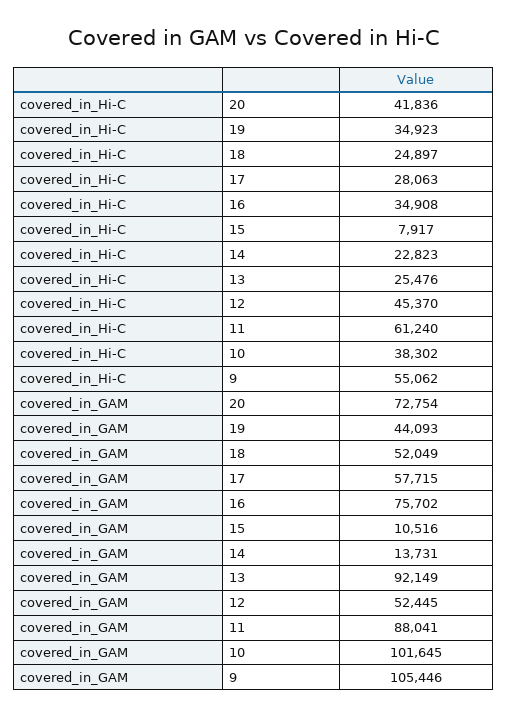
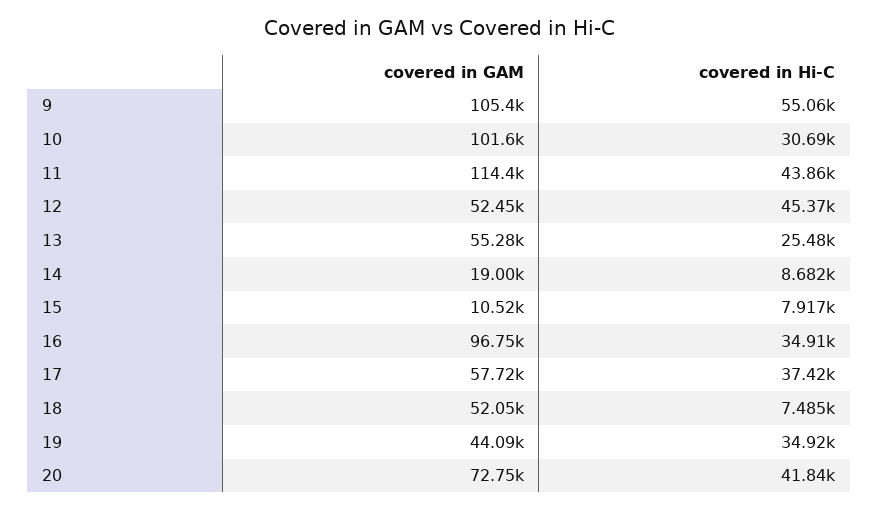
  {
    "covered_in_Hi-C": {
      "20": 41836,
      "19": 34923,
-     "18": 24897,
+     "18": 7485,
-     "17": 28063,
+     "17": 37420,
      "16": 34908,
      "15": 7917,
-     "14": 22823,
+     "14": 8682,
      "13": 25476,
      "12": 45370,
-     "11": 61240,
+     "11": 43860,
-     "10": 38302,
+     "10": 30690,
      "9": 55062
    },
    "covered_in_GAM": {
      "20": 72754,
      "19": 44093,
      "18": 52049,
      "17": 57715,
-     "16": 75702,
+     "16": 96750,
      "15": 10516,
-     "14": 13731,
+     "14": 19000,
-     "13": 92149,
+     "13": 55280,
      "12": 52445,
-     "11": 88041,
+     "11": 114400,
      "10": 101645,
      "9": 105446
    }
  }

